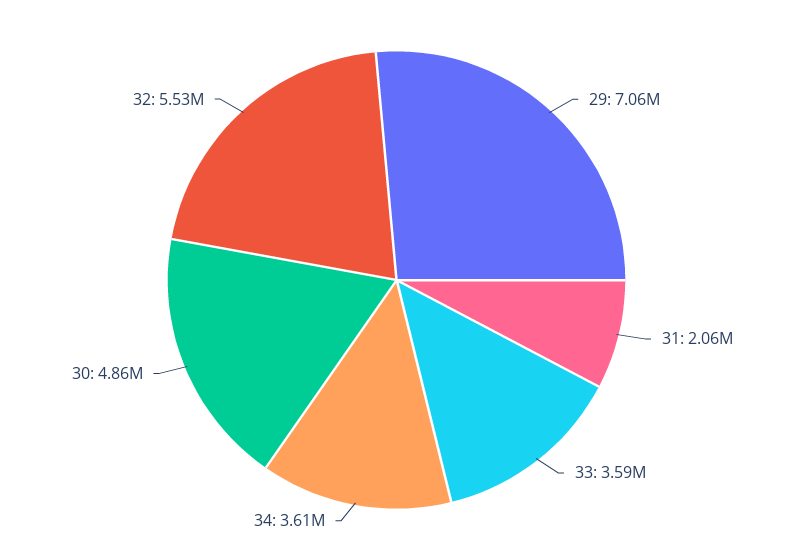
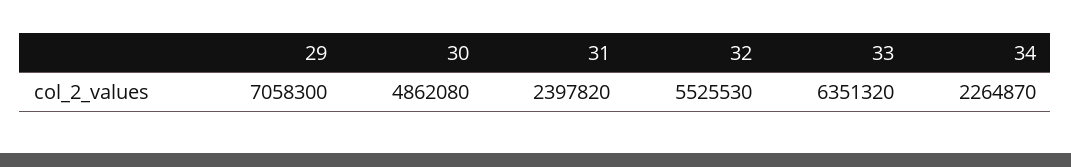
  {
    "29": 7058300,
-   "31": 2060000,
+   "31": 2397820,
-   "33": 3590000,
+   "33": 6351320,
-   "34": 3610000,
+   "34": 2264870,
    "30": 4862080,
    "32": 5525530
  }

